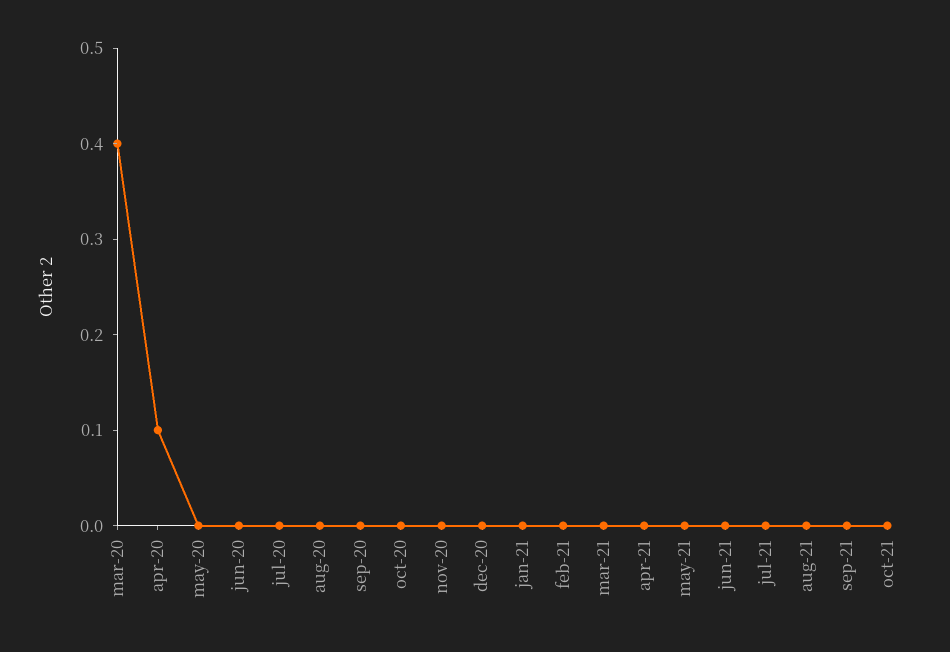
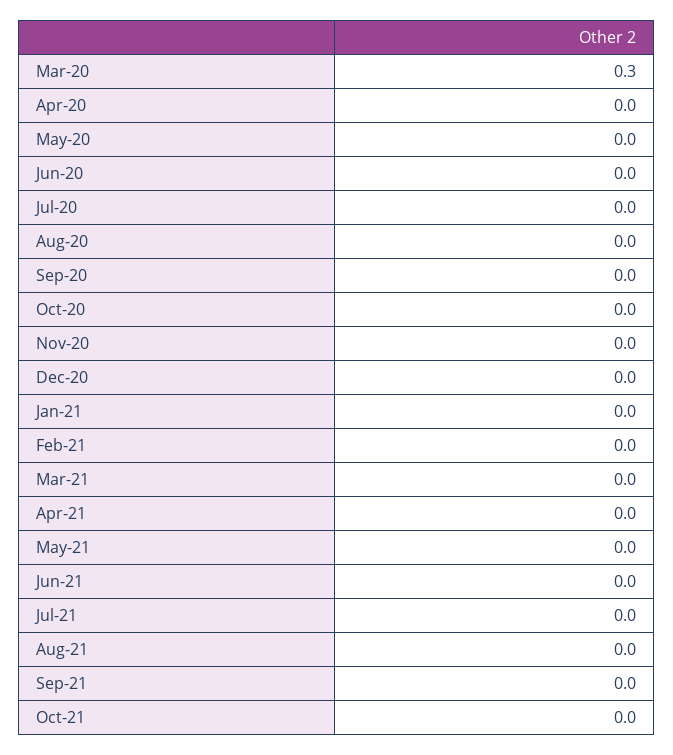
  {
-   "mar-20": 0.4,
+   "mar-20": 0.3,
-   "apr-20": 0.1,
+   "apr-20": 0,
    "may-20": 0,
    "jun-20": 0,
    "jul-20": 0,
    "aug-20": 0,
    "sep-20": 0,
    "oct-20": 0,
    "nov-20": 0,
    "dec-20": 0,
    "jan-21": 0,
    "feb-21": 0,
    "mar-21": 0,
    "apr-21": 0,
    "may-21": 0,
    "jun-21": 0,
    "jul-21": 0,
    "aug-21": 0,
    "sep-21": 0,
    "oct-21": 0
  }

